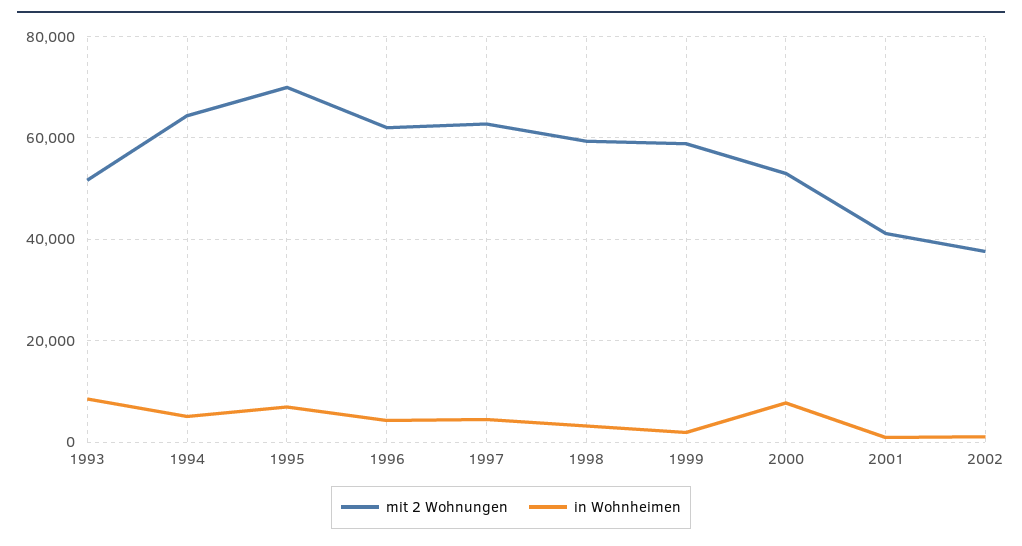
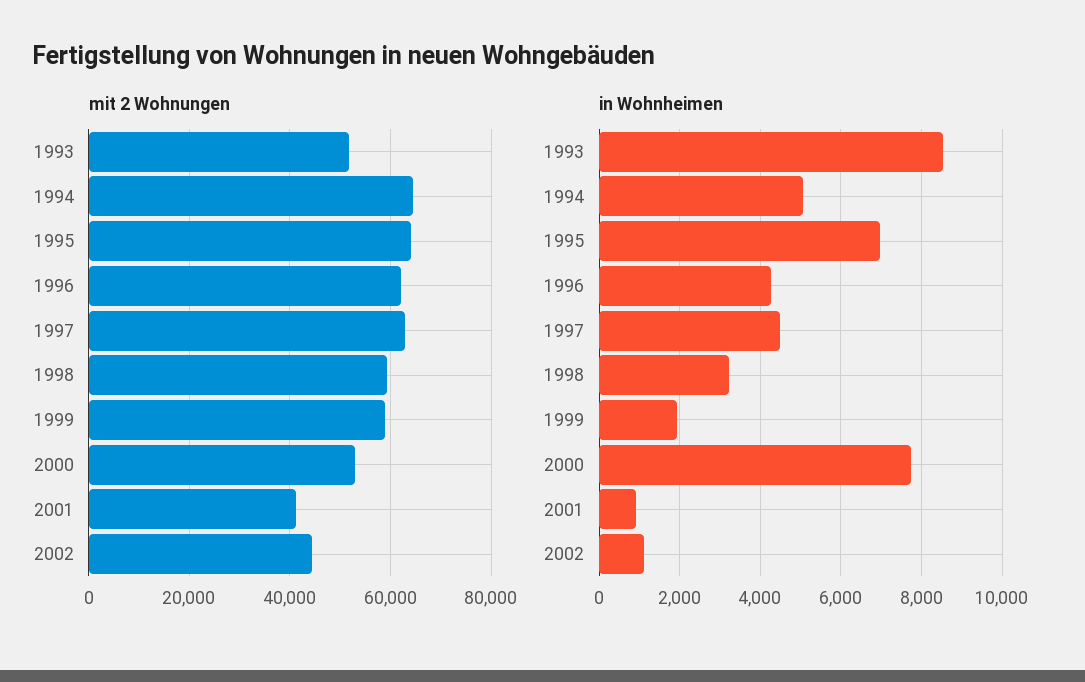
  {
    "mit 2 Wohnungen": {
      "1993": 52000,
      "1994": 64000,
-     "1995": 70000,
+     "1995": 64000,
      "1996": 62000,
      "1997": 62000,
      "1998": 60000,
      "1999": 58000,
      "2000": 52000,
      "2001": 42000,
-     "2002": 38000
+     "2002": 44000
    },
    "in Wohnheimen": {
      "1993": 8600,
      "1994": 5000,
      "1995": 7000,
      "1996": 4200,
      "1997": 4400,
      "1998": 3200,
      "1999": 2000,
      "2000": 7800,
      "2001": 1000,
      "2002": 1000
    }
  }

